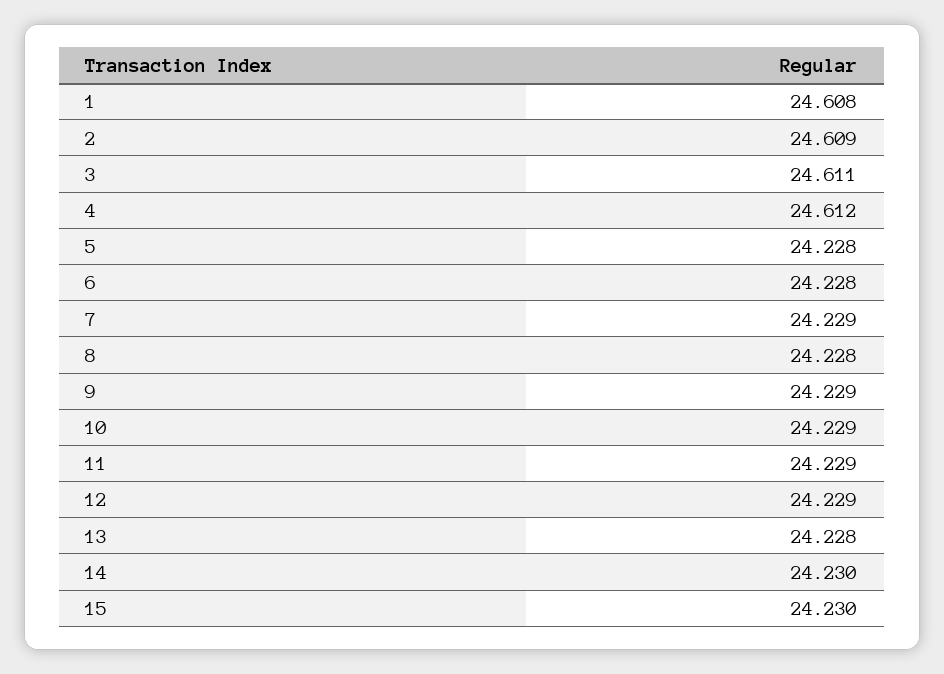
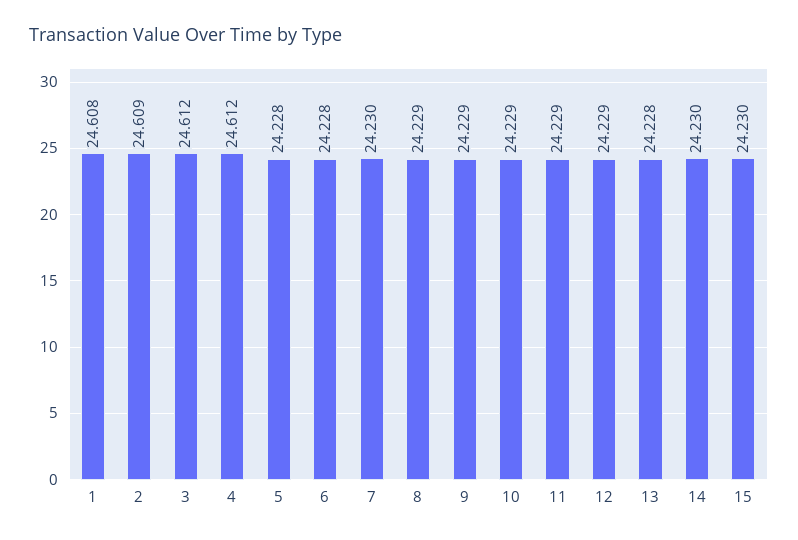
  {
    "1": 24.608,
    "2": 24.609,
-   "3": 24.611,
+   "3": 24.612,
    "4": 24.612,
    "5": 24.228,
    "6": 24.228,
-   "7": 24.229,
+   "7": 24.23,
-   "8": 24.228,
+   "8": 24.229,
    "9": 24.229,
    "10": 24.229,
    "11": 24.229,
    "12": 24.229,
    "13": 24.228,
    "14": 24.23,
    "15": 24.23
  }

